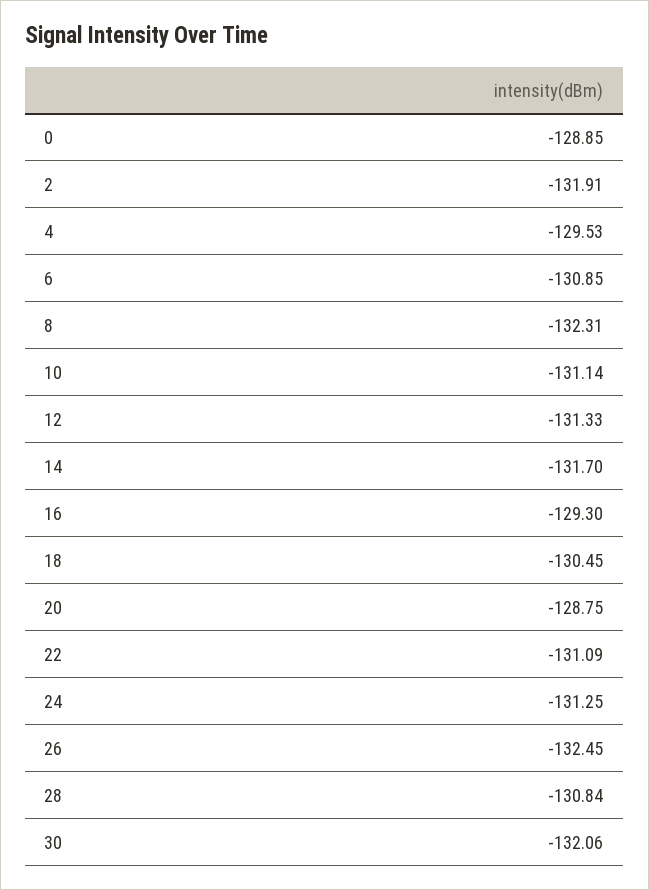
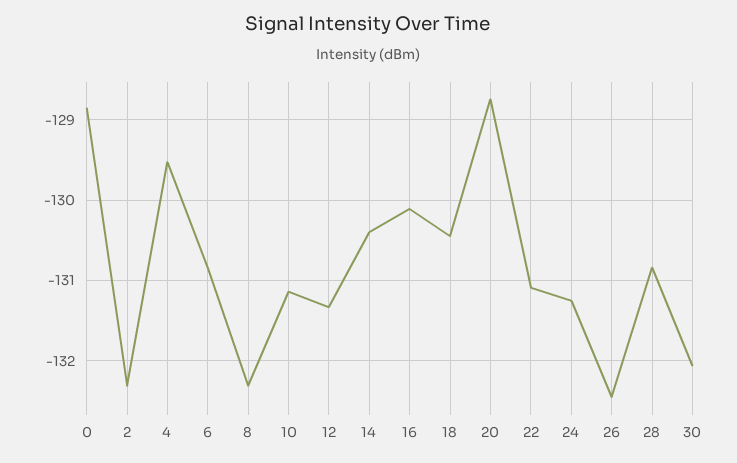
  {
    "0": -128.85,
-   "2": -131.91,
+   "2": -132.3,
    "4": -129.53,
    "6": -130.85,
    "8": -132.31,
    "10": -131.14,
    "12": -131.33,
-   "14": -131.7,
+   "14": -130.4,
-   "16": -129.3,
+   "16": -130.1,
    "18": -130.45,
    "20": -128.75,
    "22": -131.09,
    "24": -131.25,
    "26": -132.45,
    "28": -130.84,
    "30": -132.06
  }

